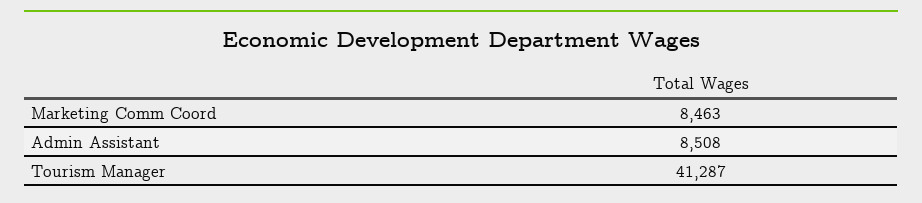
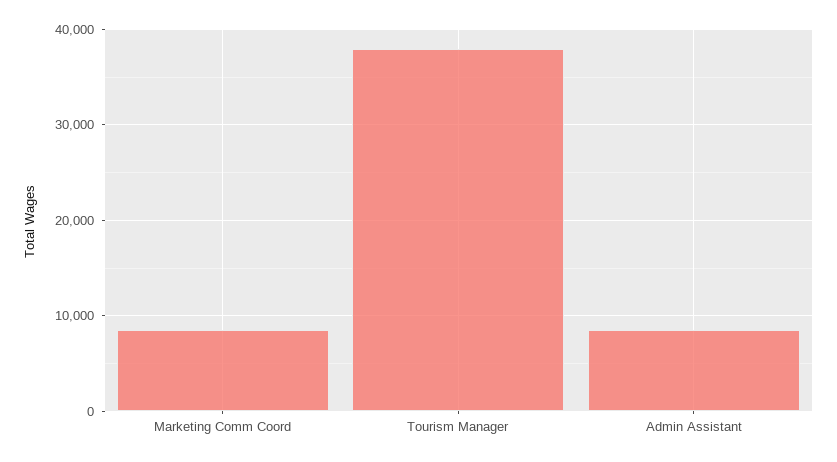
  {
    "Marketing Comm Coord": 8463,
    "Admin Assistant": 8508,
-   "Tourism Manager": 41287
+   "Tourism Manager": 38000
  }

